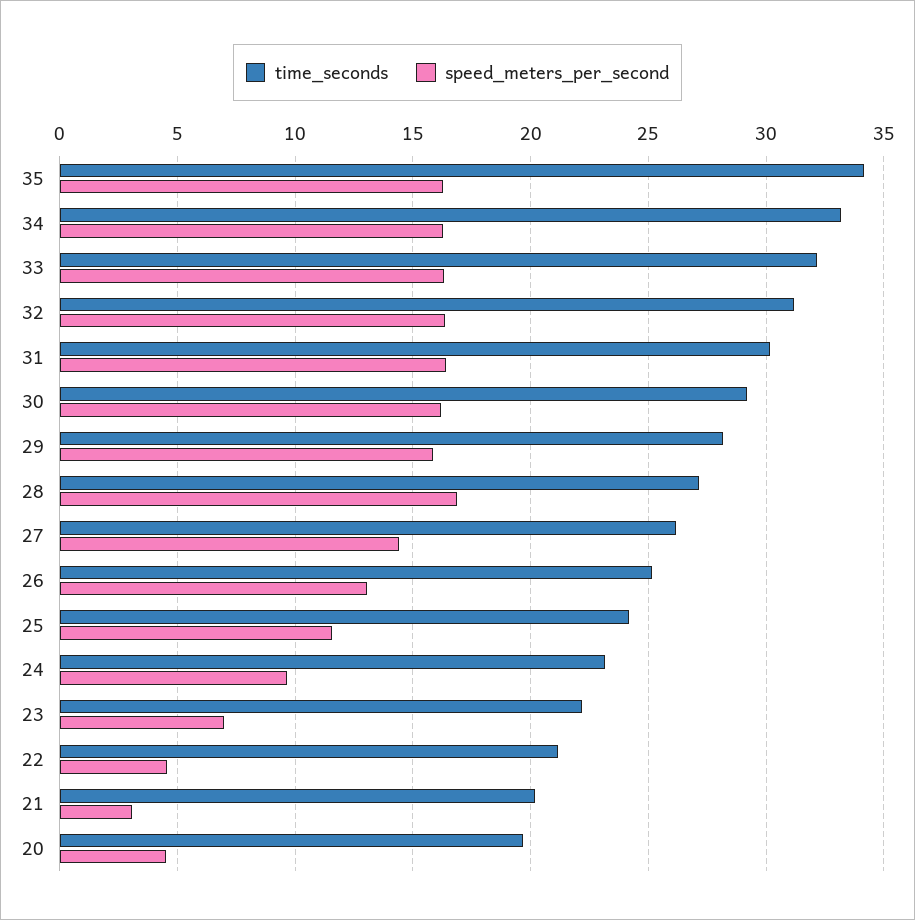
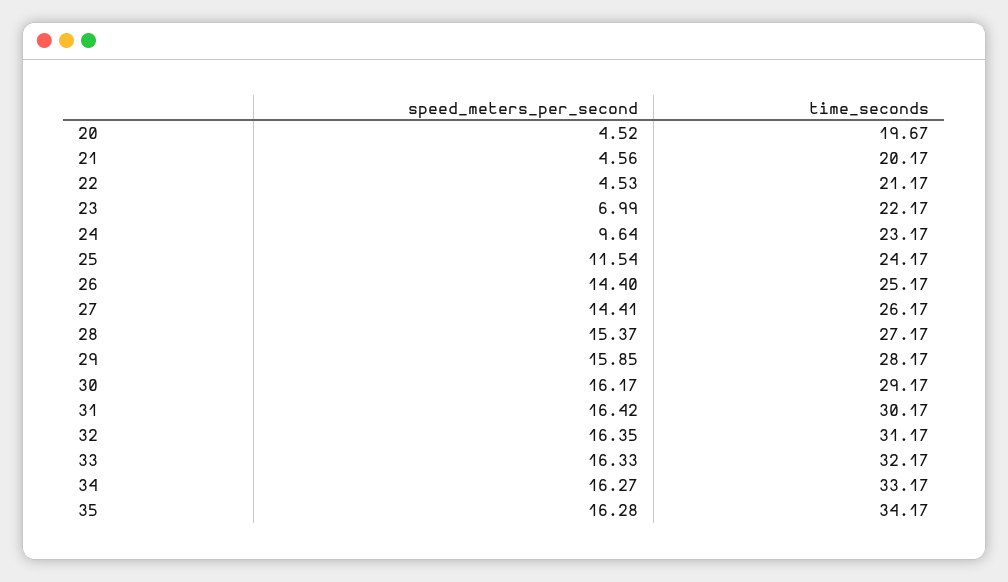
  {
    "time_seconds": {
      "35": 34.17,
      "34": 33.17,
      "33": 32.17,
      "32": 31.17,
      "31": 30.17,
      "30": 29.17,
      "29": 28.17,
      "28": 27.17,
      "27": 26.17,
      "26": 25.17,
      "25": 24.17,
      "24": 23.17,
      "23": 22.17,
      "22": 21.17,
      "21": 20.17,
      "20": 19.67
    },
    "speed_meters_per_second": {
      "35": 16.28,
      "34": 16.27,
      "33": 16.33,
      "32": 16.35,
      "31": 16.42,
      "30": 16.17,
      "29": 15.85,
-     "28": 17,
+     "28": 15.37,
      "27": 14.41,
-     "26": 13,
+     "26": 14.4,
      "25": 11.54,
      "24": 9.64,
      "23": 6.99,
      "22": 4.53,
-     "21": 3,
+     "21": 4.56,
      "20": 4.52
    }
  }

